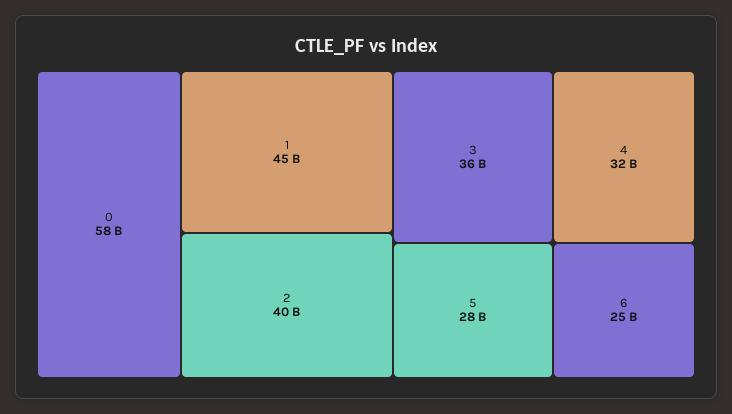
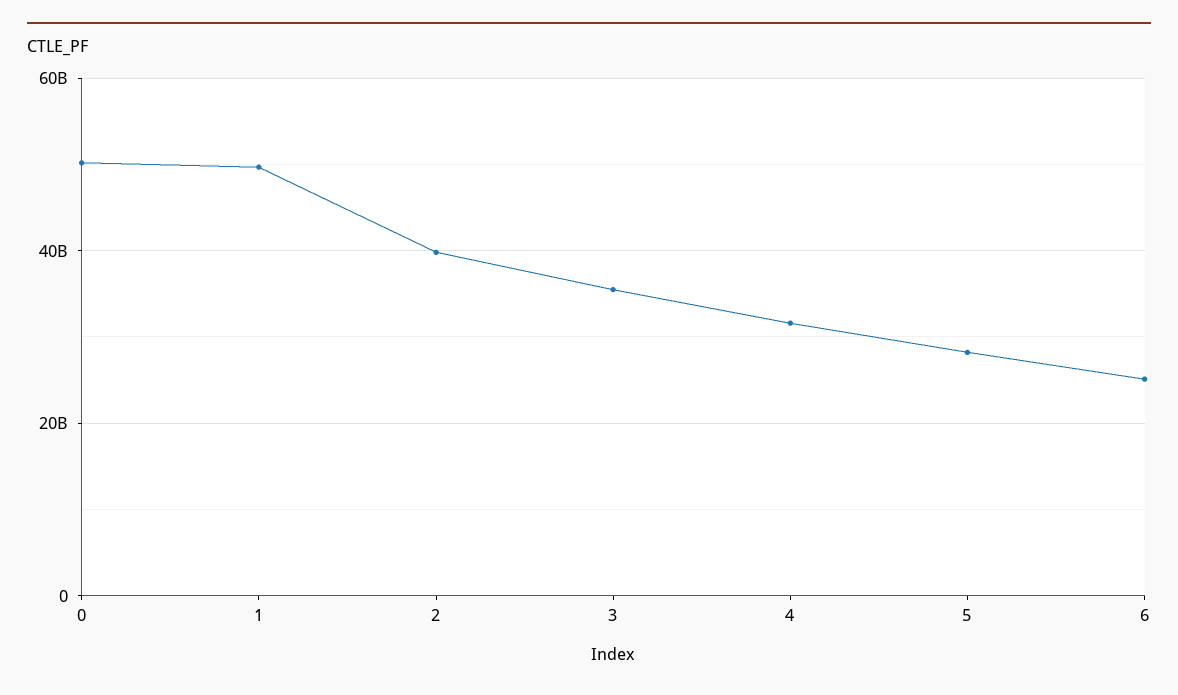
  {
-   "0": 58000000000,
+   "0": 50000000000,
-   "1": 45000000000,
+   "1": 50000000000,
    "2": 40000000000,
    "3": 36000000000,
    "4": 32000000000,
    "5": 28000000000,
    "6": 25000000000
  }

